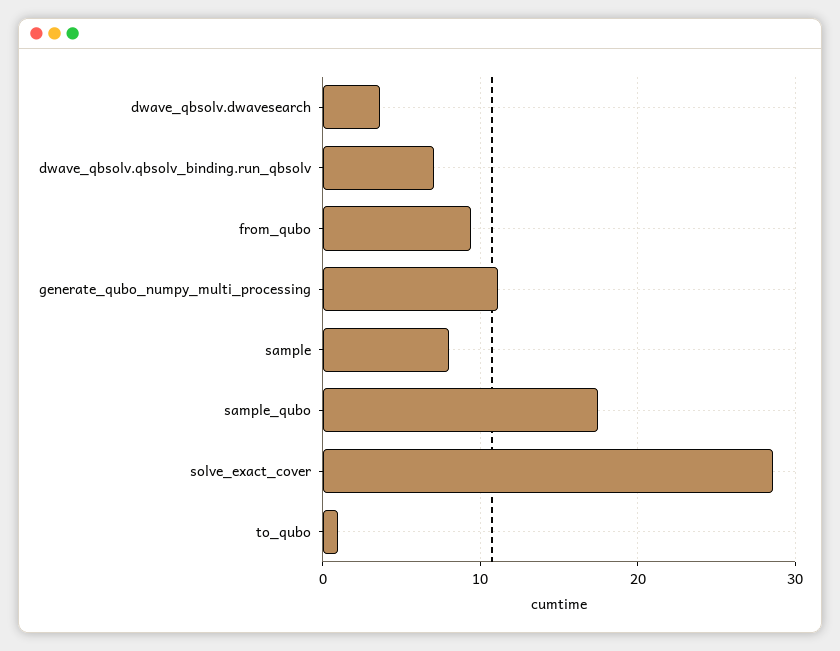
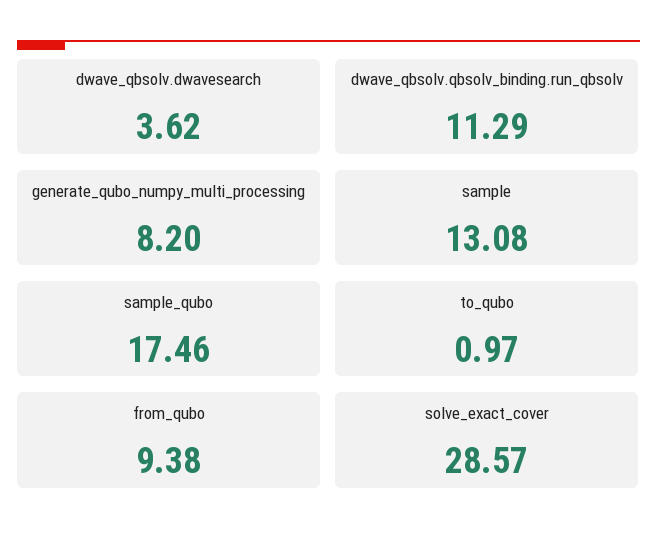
  {
    "dwave_qbsolv.dwavesearch": 3.62,
-   "dwave_qbsolv.qbsolv_binding.run_qbsolv": 7,
+   "dwave_qbsolv.qbsolv_binding.run_qbsolv": 11.29,
    "from_qubo": 9.38,
-   "generate_qubo_numpy_multi_processing": 11,
+   "generate_qubo_numpy_multi_processing": 8.2,
-   "sample": 8,
+   "sample": 13.08,
    "sample_qubo": 17.46,
    "solve_exact_cover": 28.57,
    "to_qubo": 0.97
  }

